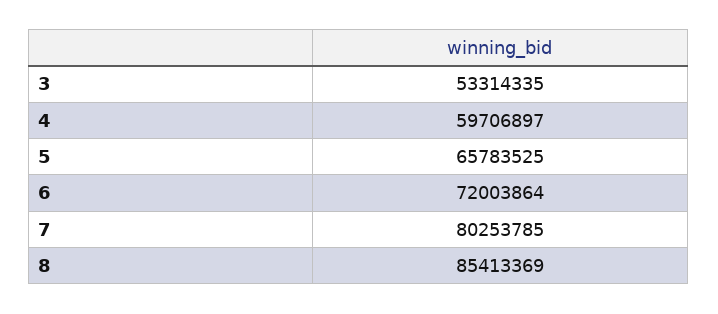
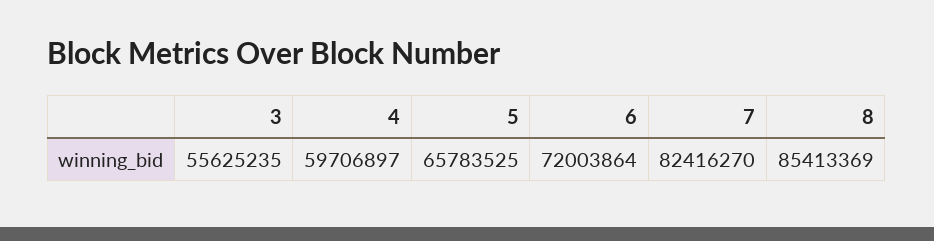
  {
-   "3": 53314335,
+   "3": 55625235,
    "4": 59706897,
    "5": 65783525,
    "6": 72003864,
-   "7": 80253785,
+   "7": 82416270,
    "8": 85413369
  }

